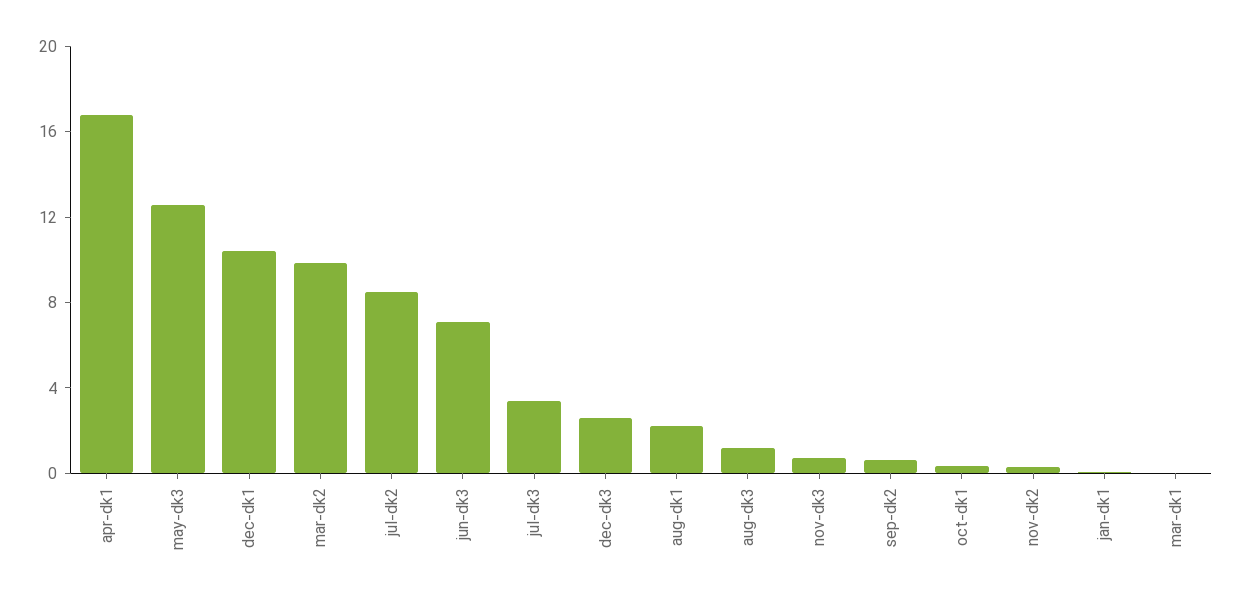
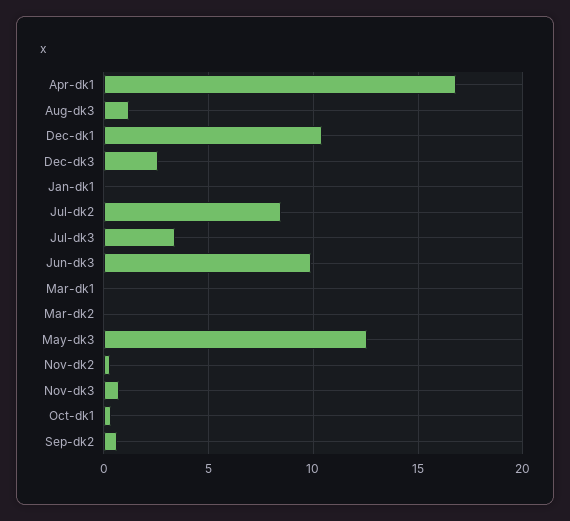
  {
    "apr-dk1": 17,
    "may-dk3": 12.5,
    "dec-dk1": 10.5,
-   "mar-dk2": 10,
+   "mar-dk2": 0,
    "jul-dk2": 8.5,
-   "jun-dk3": 7,
+   "jun-dk3": 10,
    "jul-dk3": 3.5,
    "dec-dk3": 2.5,
-   "aug-dk1": 2,
    "aug-dk3": 1,
    "nov-dk3": 0.5,
    "sep-dk2": 0.5,
    "oct-dk1": 0.5,
    "nov-dk2": 0.5,
    "jan-dk1": 0,
    "mar-dk1": 0
  }

